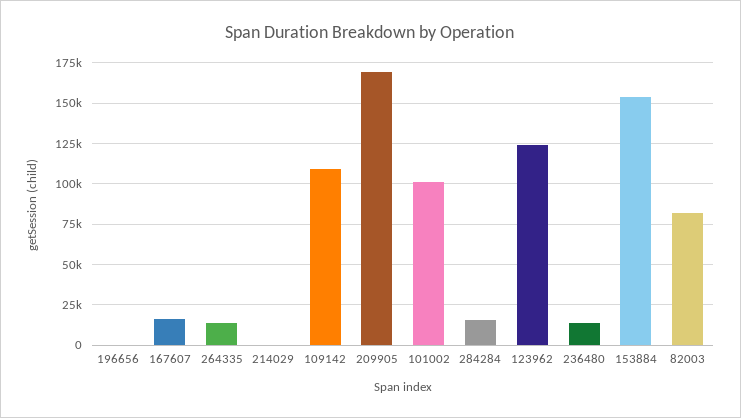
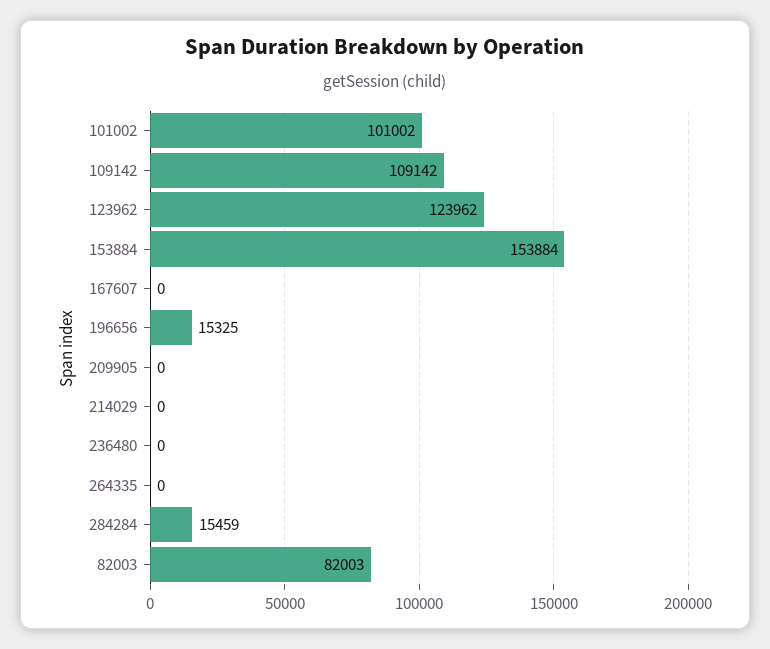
  {
-   "196656": 0,
+   "196656": 15325,
-   "167607": 15000,
+   "167607": 0,
-   "264335": 15000,
+   "264335": 0,
    "214029": 0,
    "109142": 109142,
-   "209905": 170000,
+   "209905": 0,
    "101002": 101002,
    "284284": 15459,
    "123962": 123962,
-   "236480": 15000,
+   "236480": 0,
    "153884": 153884,
    "82003": 82003
  }

